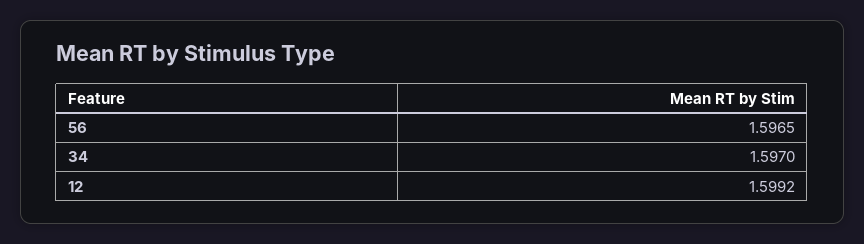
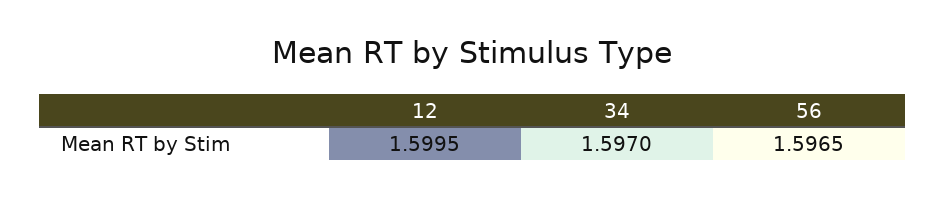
  {
    "56": 1.5965,
    "34": 1.597,
-   "12": 1.5992
+   "12": 1.5995
  }

